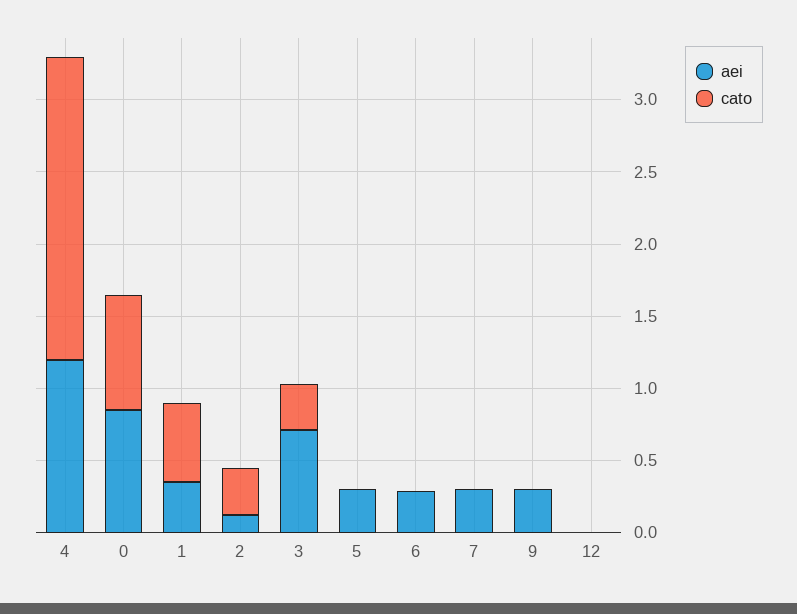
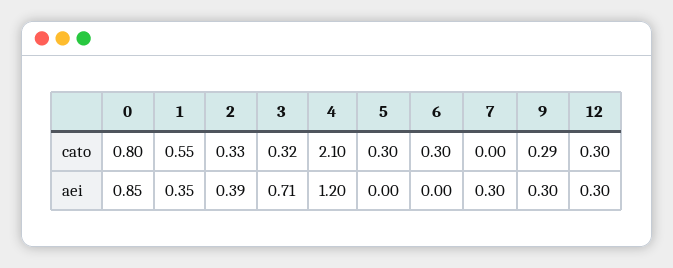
  {
    "aei": {
      "4": 1.2,
      "0": 0.85,
      "1": 0.35,
-     "2": 0.1,
+     "2": 0.39,
      "3": 0.71,
-     "5": 0.3,
+     "5": 0,
-     "6": 0.3,
+     "6": 0,
      "7": 0.3,
      "9": 0.3,
-     "12": 0
+     "12": 0.3
    },
    "cato": {
      "4": 2.1,
      "0": 0.8,
      "1": 0.55,
      "2": 0.33,
      "3": 0.32,
-     "5": 0,
+     "5": 0.3,
-     "6": 0,
+     "6": 0.3,
      "7": 0,
-     "9": 0,
+     "9": 0.29,
-     "12": 0
+     "12": 0.3
    }
  }

